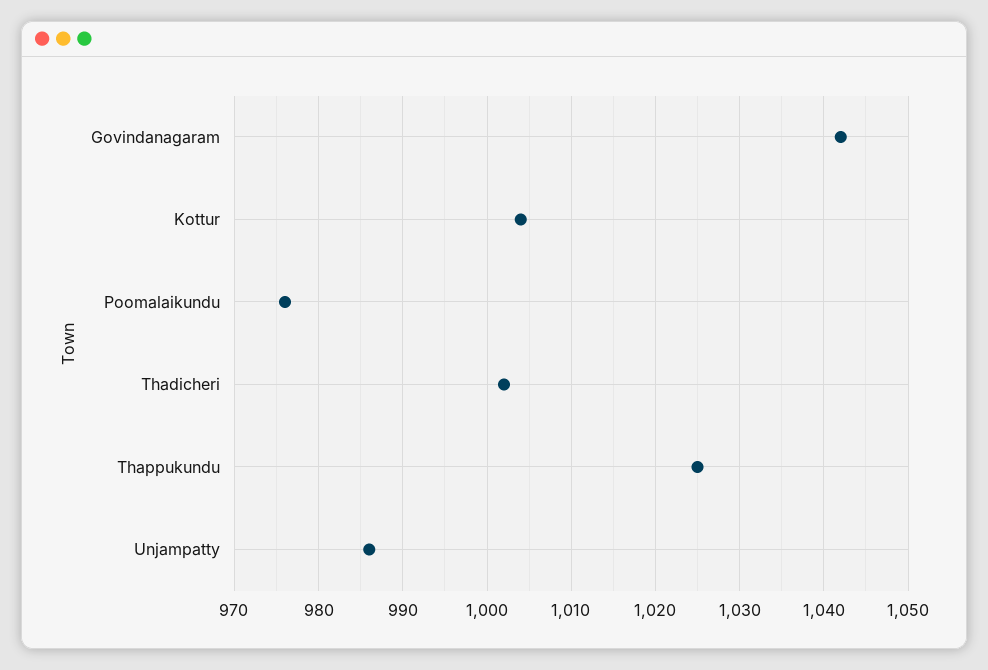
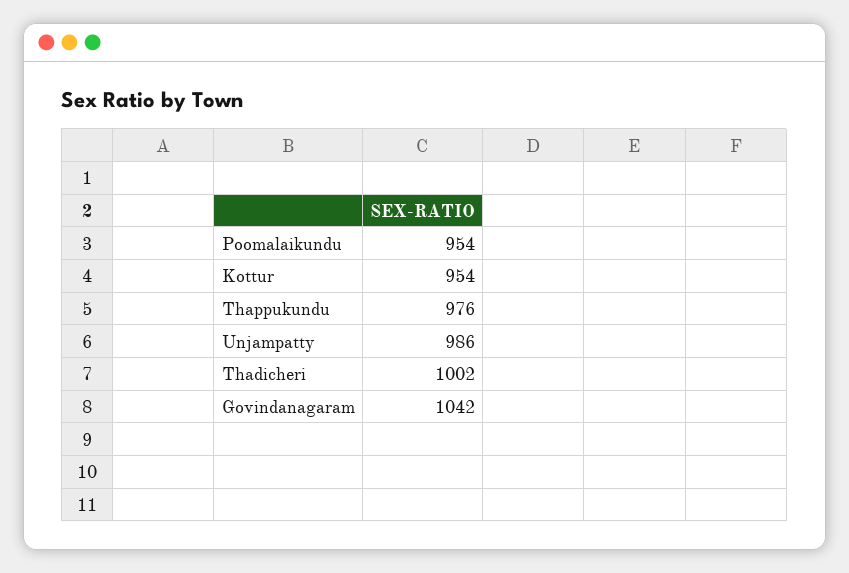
  {
    "Govindanagaram": 1042,
-   "Kottur": 1004,
+   "Kottur": 954,
-   "Poomalaikundu": 976,
+   "Poomalaikundu": 954,
    "Thadicheri": 1002,
-   "Thappukundu": 1025,
+   "Thappukundu": 976,
    "Unjampatty": 986
  }

